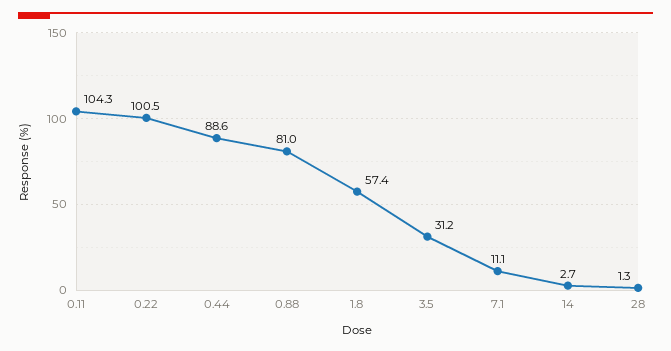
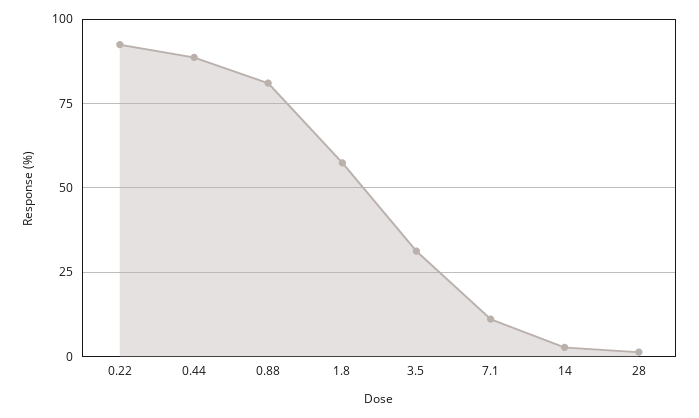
  {
-   "0.11": 104.3,
-   "0.22": 100.5,
+   "0.22": 92.5,
    "0.44": 88.6,
    "0.88": 81,
    "1.8": 57.4,
    "3.5": 31.2,
    "7.1": 11.1,
    "14": 2.7,
    "28": 1.3
  }

